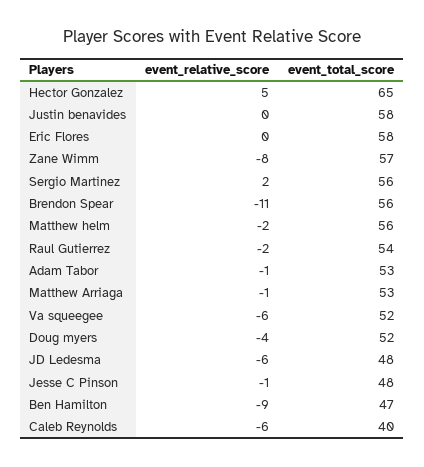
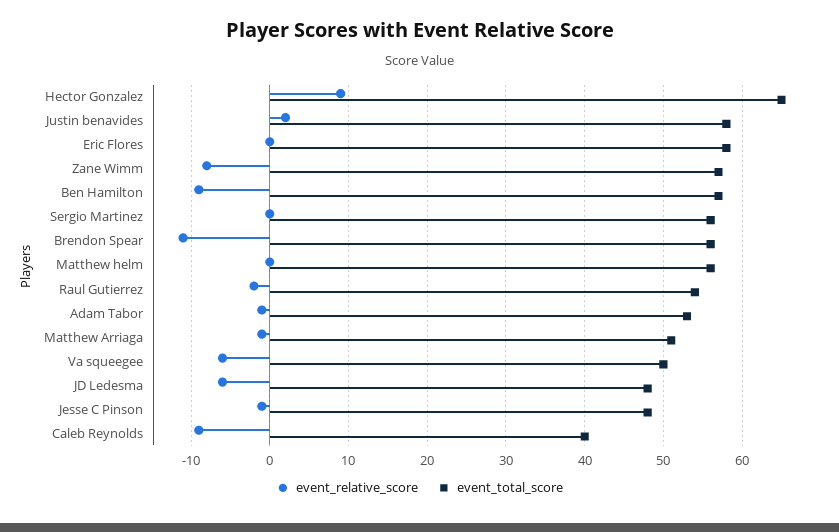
  {
    "event_relative_score": {
-     "Hector Gonzalez": 5,
+     "Hector Gonzalez": 9,
-     "Justin benavides": 0,
+     "Justin benavides": 2,
      "Eric Flores": 0,
      "Zane Wimm": -8,
-     "Sergio Martinez": 2,
+     "Sergio Martinez": 0,
      "Brendon Spear": -11,
-     "Matthew helm": -2,
+     "Matthew helm": 0,
      "Raul Gutierrez": -2,
      "Adam Tabor": -1,
      "Matthew Arriaga": -1,
      "Va squeegee": -6,
-     "Doug myers": -4,
      "JD Ledesma": -6,
      "Jesse C Pinson": -1,
      "Ben Hamilton": -9,
-     "Caleb Reynolds": -6
+     "Caleb Reynolds": -9
    },
    "event_total_score": {
      "Hector Gonzalez": 65,
      "Justin benavides": 58,
      "Eric Flores": 58,
      "Zane Wimm": 57,
      "Sergio Martinez": 56,
      "Brendon Spear": 56,
      "Matthew helm": 56,
      "Raul Gutierrez": 54,
      "Adam Tabor": 53,
-     "Matthew Arriaga": 53,
+     "Matthew Arriaga": 51,
-     "Va squeegee": 52,
+     "Va squeegee": 50,
-     "Doug myers": 52,
      "JD Ledesma": 48,
      "Jesse C Pinson": 48,
-     "Ben Hamilton": 47,
+     "Ben Hamilton": 57,
      "Caleb Reynolds": 40
    }
  }

